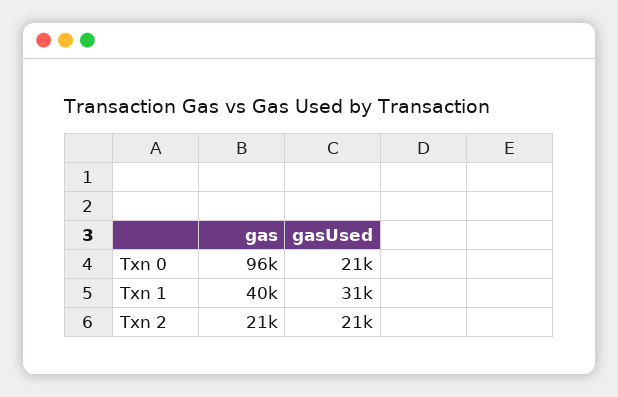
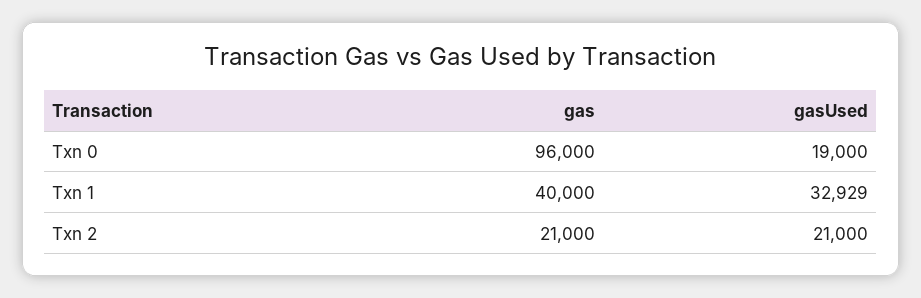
  {
    "gas": {
      "Txn 0": 96000,
      "Txn 1": 40000,
      "Txn 2": 21000
    },
    "gasUsed": {
-     "Txn 0": 21000,
+     "Txn 0": 19000,
-     "Txn 1": 31000,
+     "Txn 1": 32929,
      "Txn 2": 21000
    }
  }

